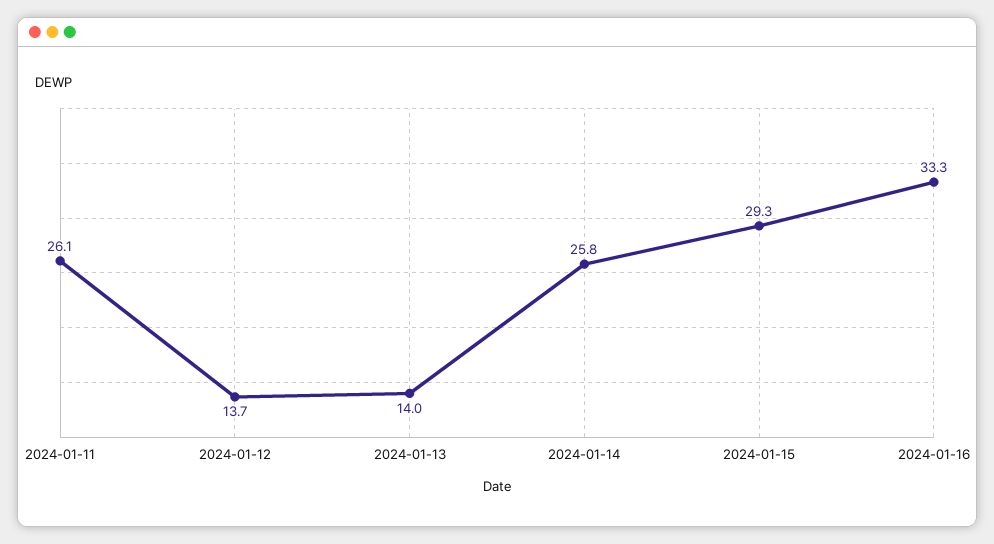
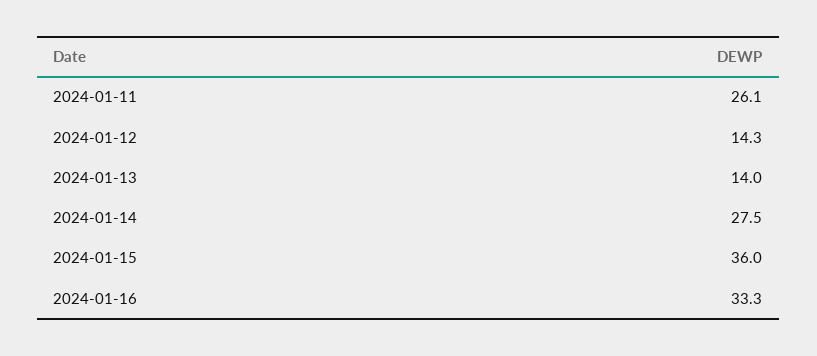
  {
    "2024-01-11": 26.1,
-   "2024-01-12": 13.7,
+   "2024-01-12": 14.3,
    "2024-01-13": 14,
-   "2024-01-14": 25.8,
+   "2024-01-14": 27.5,
-   "2024-01-15": 29.3,
+   "2024-01-15": 36,
    "2024-01-16": 33.3
  }

